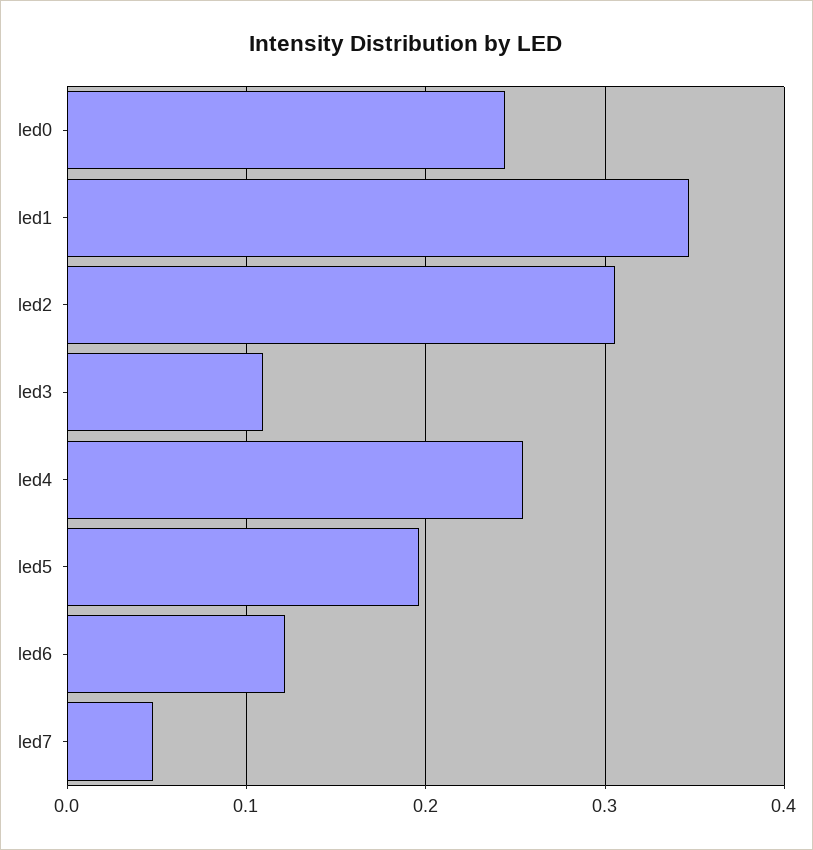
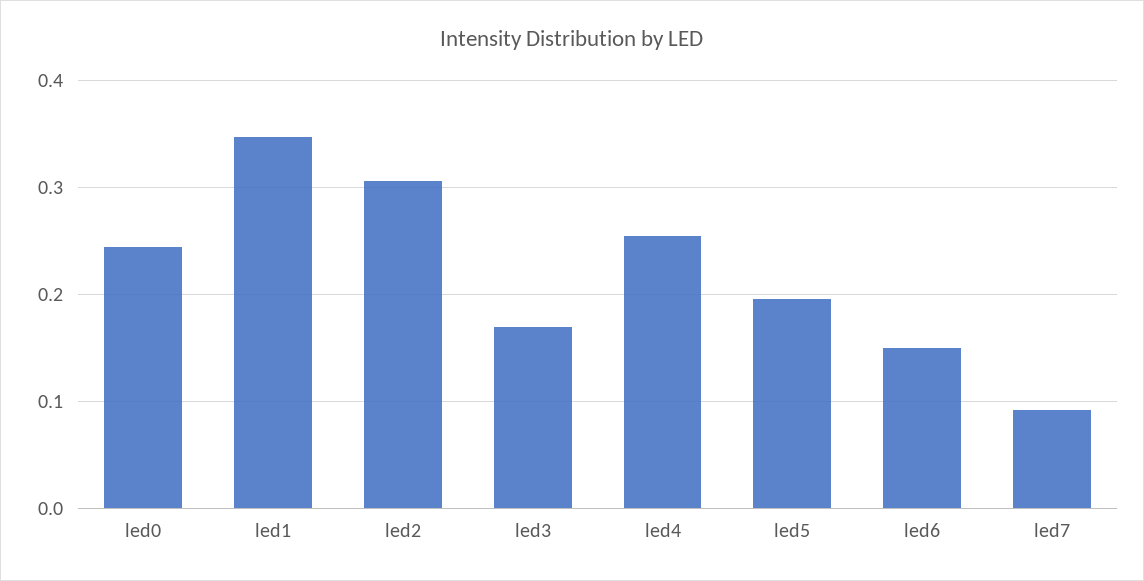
  {
    "led0": 0.24,
    "led1": 0.35,
    "led2": 0.31,
-   "led3": 0.11,
+   "led3": 0.17,
    "led4": 0.25,
    "led5": 0.2,
-   "led6": 0.12,
+   "led6": 0.15,
-   "led7": 0.05
+   "led7": 0.09
  }

